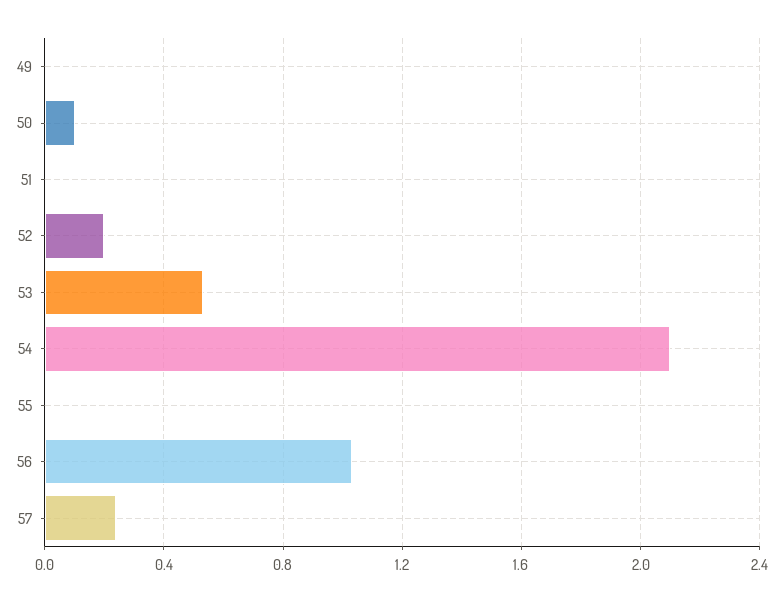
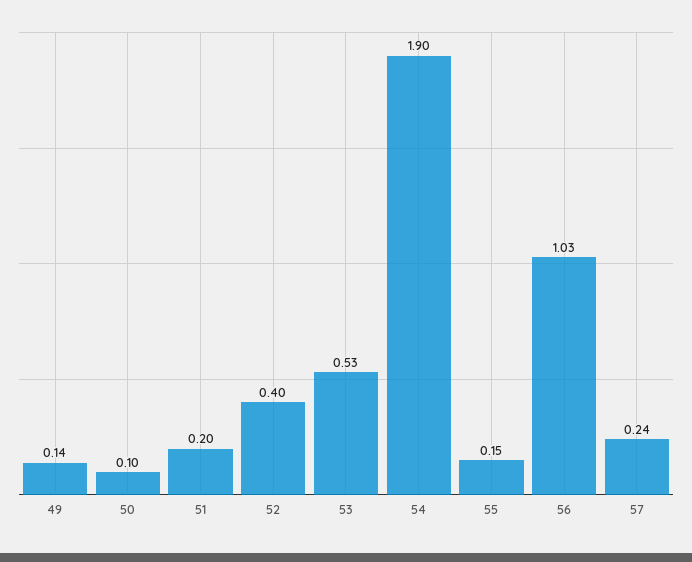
  {
-   "49": 0,
+   "49": 0.14,
    "50": 0.1,
-   "51": 0,
+   "51": 0.2,
-   "52": 0.2,
+   "52": 0.4,
    "53": 0.53,
-   "54": 2.1,
+   "54": 1.9,
-   "55": 0,
+   "55": 0.15,
    "56": 1.03,
    "57": 0.24
  }

